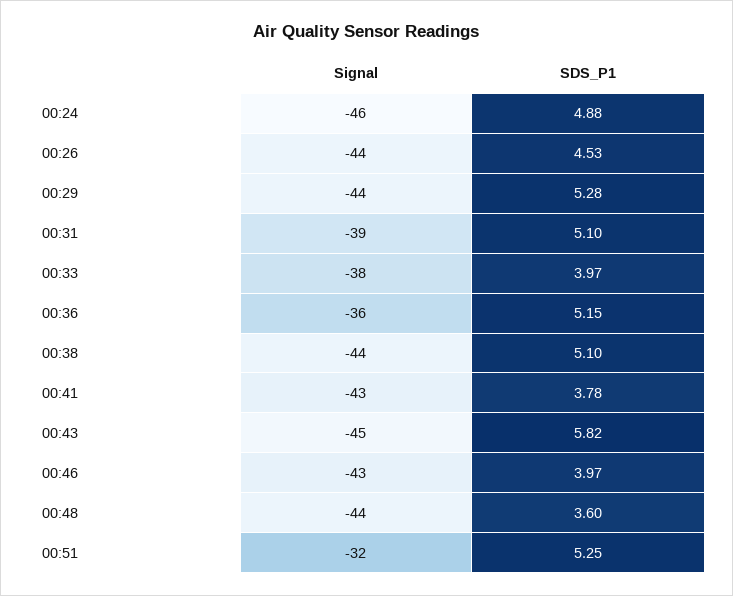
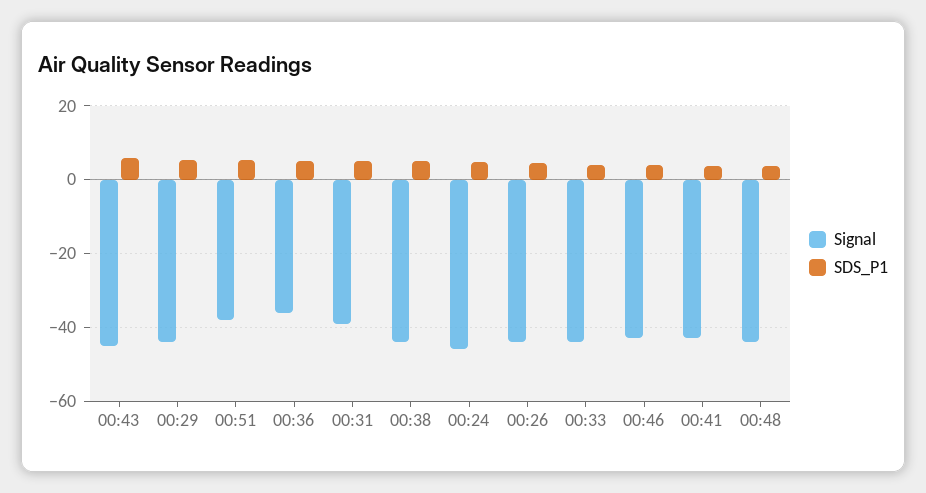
  {
    "Signal": {
      "00:24": -46,
      "00:26": -44,
      "00:29": -44,
      "00:31": -39,
-     "00:33": -38,
+     "00:33": -44,
      "00:36": -36,
      "00:38": -44,
      "00:41": -43,
      "00:43": -45,
      "00:46": -43,
      "00:48": -44,
-     "00:51": -32
+     "00:51": -38
    },
    "SDS_P1": {
      "00:24": 4.88,
      "00:26": 4.53,
      "00:29": 5.28,
      "00:31": 5.1,
      "00:33": 3.97,
      "00:36": 5.15,
      "00:38": 5.1,
      "00:41": 3.78,
      "00:43": 5.82,
      "00:46": 3.97,
      "00:48": 3.6,
      "00:51": 5.25
    }
  }

